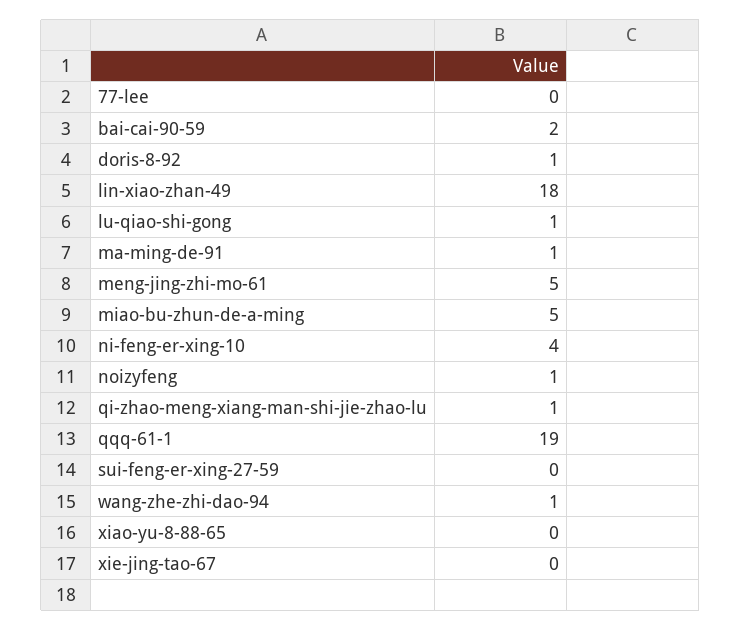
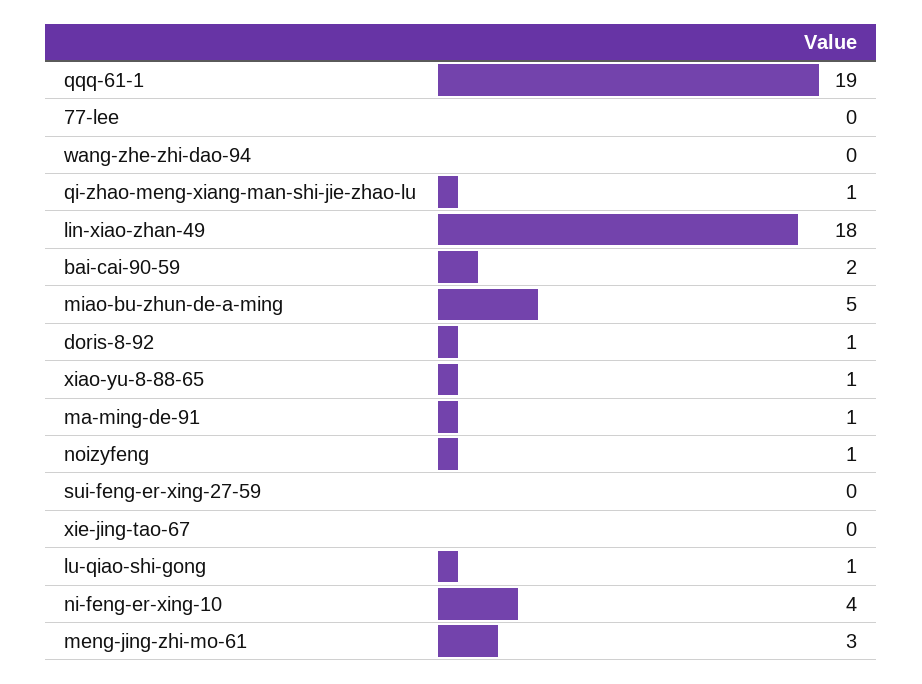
  {
    "77-lee": 0,
    "bai-cai-90-59": 2,
    "doris-8-92": 1,
    "lin-xiao-zhan-49": 18,
    "lu-qiao-shi-gong": 1,
    "ma-ming-de-91": 1,
-   "meng-jing-zhi-mo-61": 5,
+   "meng-jing-zhi-mo-61": 3,
    "miao-bu-zhun-de-a-ming": 5,
    "ni-feng-er-xing-10": 4,
    "noizyfeng": 1,
    "qi-zhao-meng-xiang-man-shi-jie-zhao-lu": 1,
    "qqq-61-1": 19,
    "sui-feng-er-xing-27-59": 0,
-   "wang-zhe-zhi-dao-94": 1,
+   "wang-zhe-zhi-dao-94": 0,
-   "xiao-yu-8-88-65": 0,
+   "xiao-yu-8-88-65": 1,
    "xie-jing-tao-67": 0
  }

